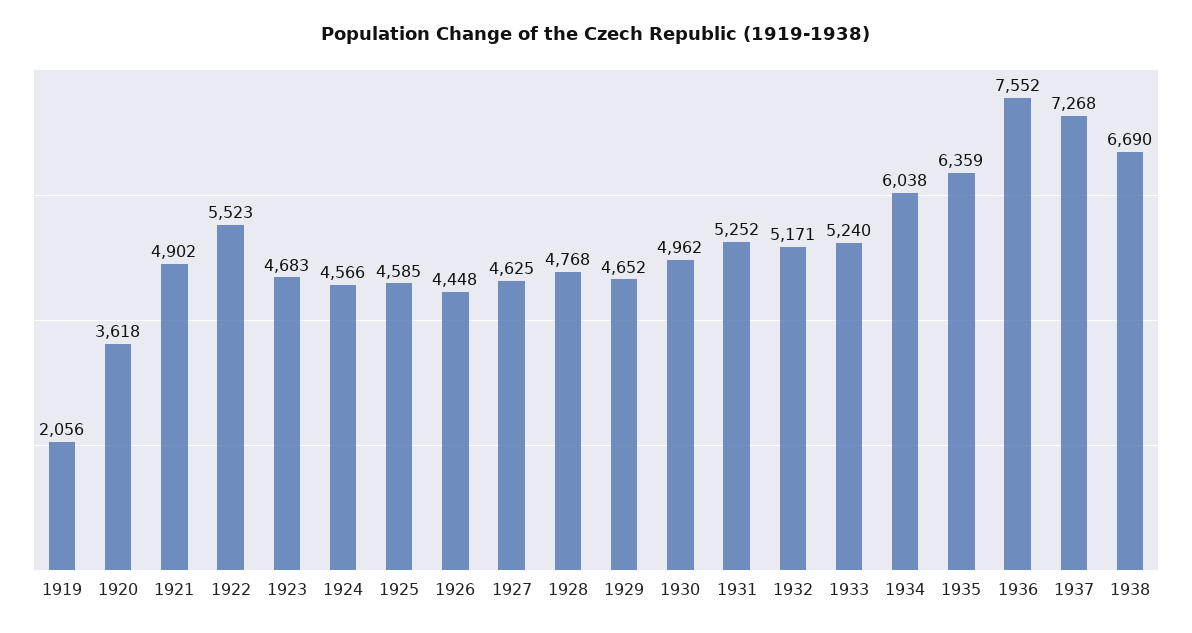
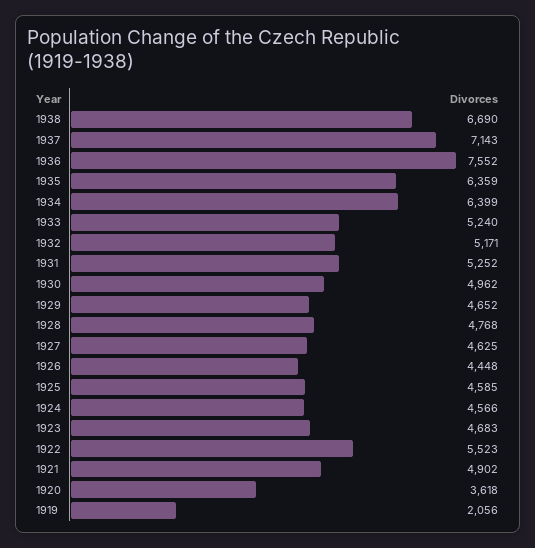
  {
    "1919": 2056,
    "1920": 3618,
    "1921": 4902,
    "1922": 5523,
    "1923": 4683,
    "1924": 4566,
    "1925": 4585,
    "1926": 4448,
    "1927": 4625,
    "1928": 4768,
    "1929": 4652,
    "1930": 4962,
    "1931": 5252,
    "1932": 5171,
    "1933": 5240,
-   "1934": 6038,
+   "1934": 6399,
    "1935": 6359,
    "1936": 7552,
-   "1937": 7268,
+   "1937": 7143,
    "1938": 6690
  }

